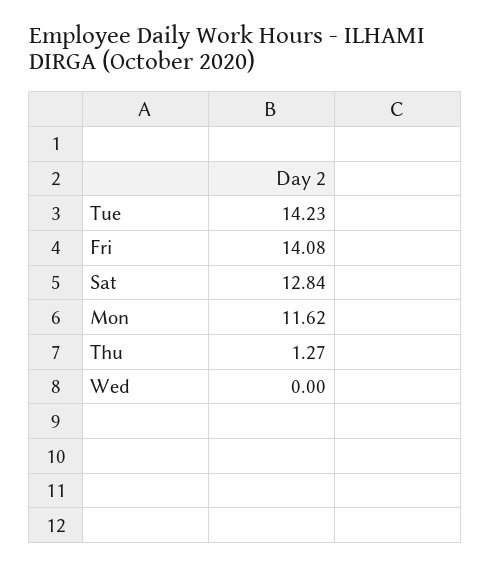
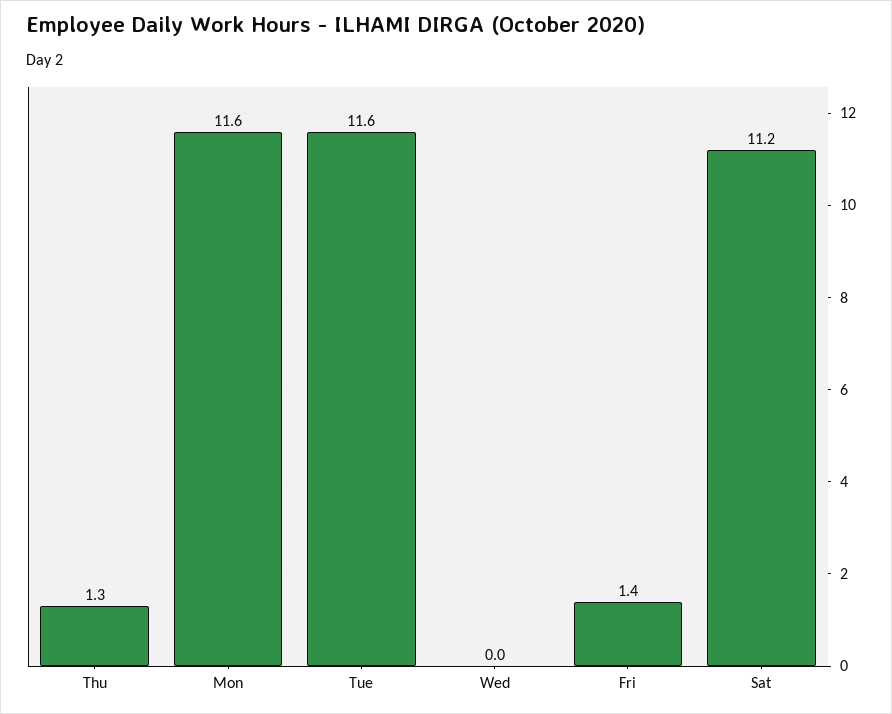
  {
-   "Tue": 14.23,
+   "Tue": 11.6,
-   "Fri": 14.08,
+   "Fri": 1.4,
-   "Sat": 12.84,
+   "Sat": 11.2,
    "Mon": 11.62,
    "Thu": 1.27,
    "Wed": 0
  }

